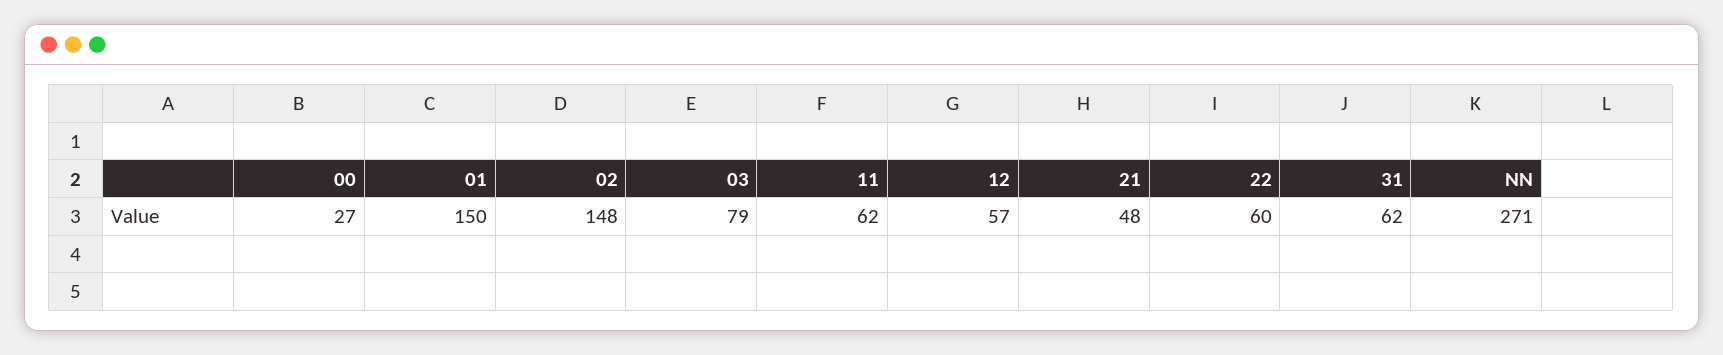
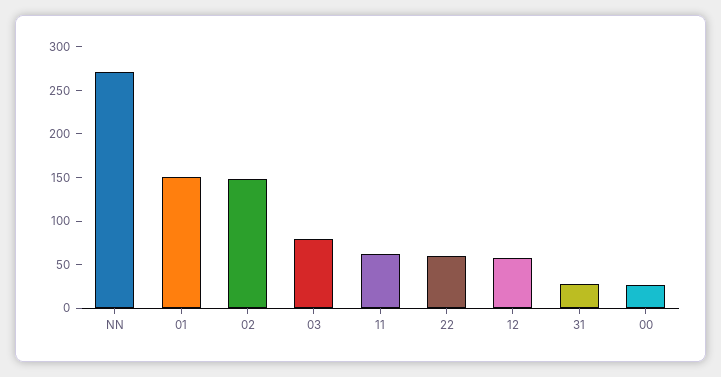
  {
    "00": 27,
    "01": 150,
    "02": 148,
    "03": 79,
    "11": 62,
    "12": 57,
-   "21": 48,
    "22": 60,
-   "31": 62,
+   "31": 30,
    "NN": 271
  }

